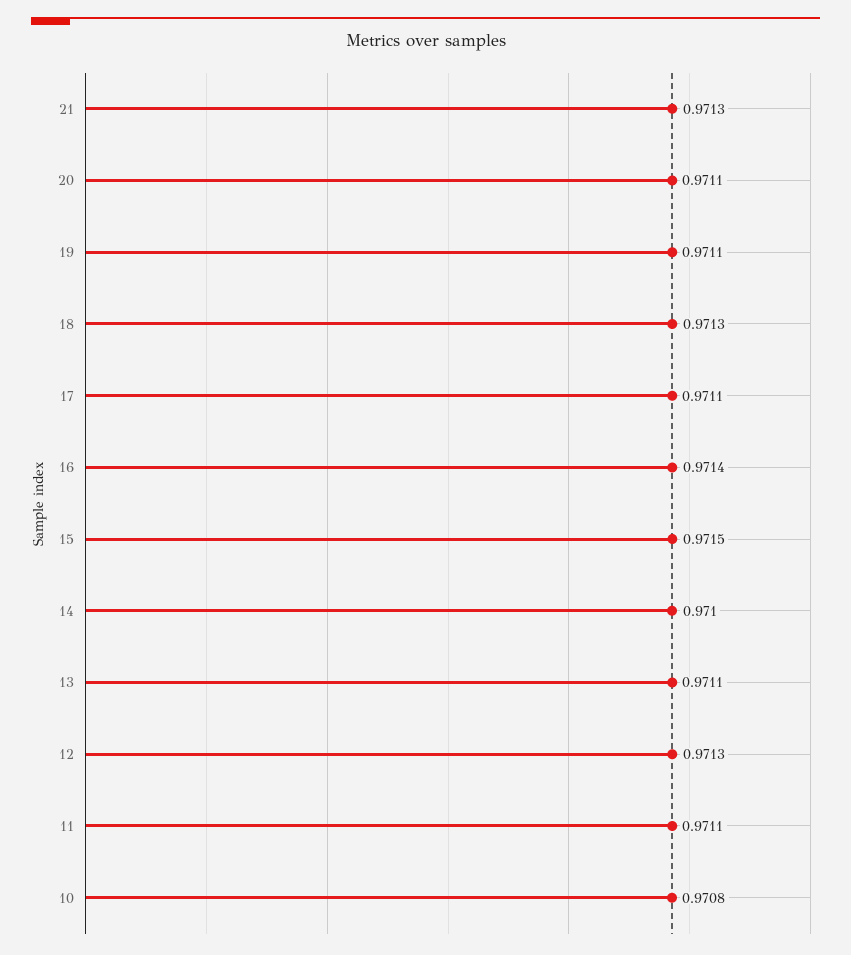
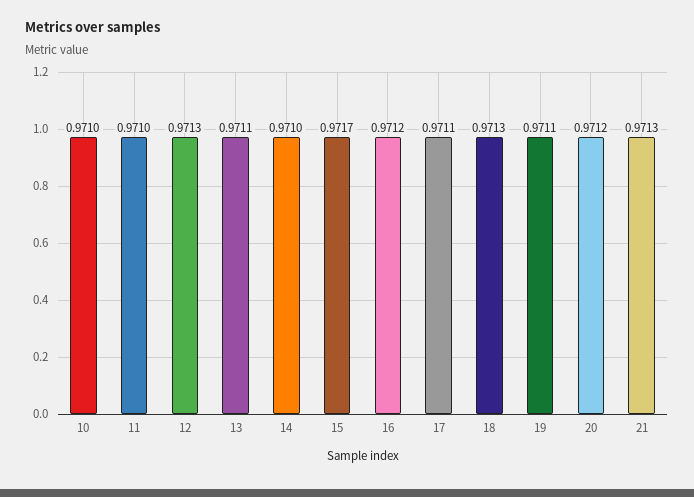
  {
    "21": 0.9713,
-   "20": 0.9711,
+   "20": 0.9712,
    "19": 0.9711,
    "18": 0.9713,
    "17": 0.9711,
-   "16": 0.9714,
+   "16": 0.9712,
-   "15": 0.9715,
+   "15": 0.9717,
    "14": 0.971,
    "13": 0.9711,
    "12": 0.9713,
-   "11": 0.9711,
+   "11": 0.971,
-   "10": 0.9708
+   "10": 0.971
  }

